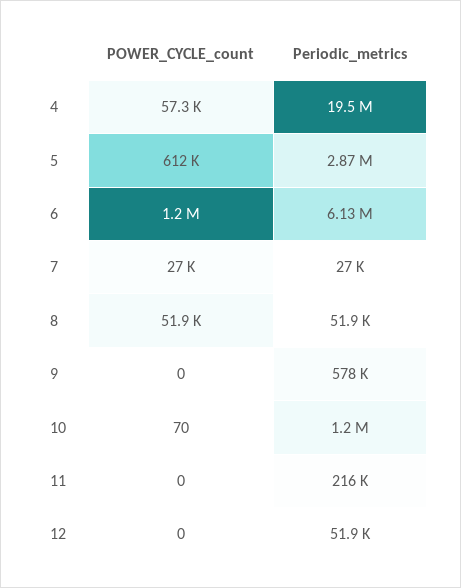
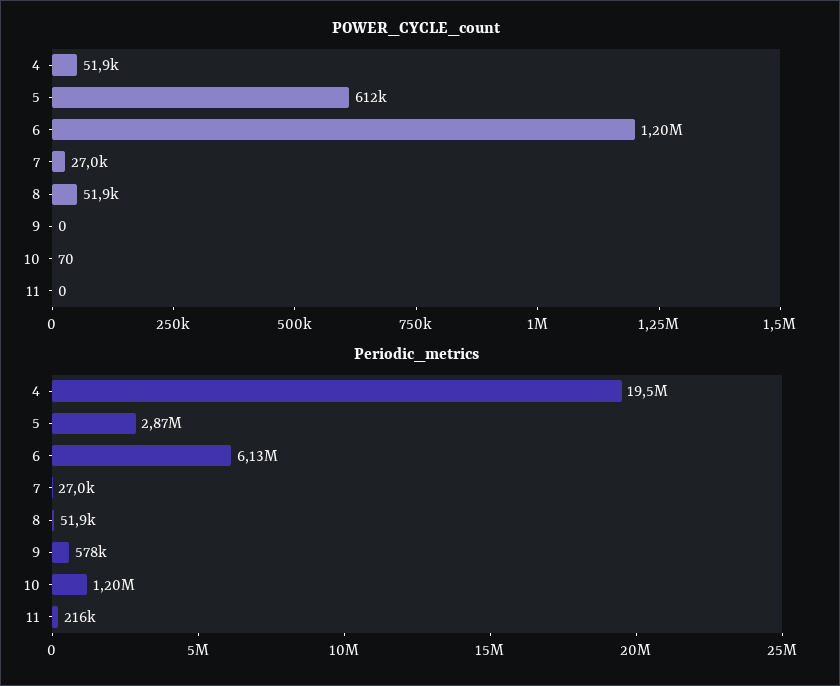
  {
    "POWER_CYCLE_count": {
-     "4": 57300,
+     "4": 51900,
      "5": 612000,
      "6": 1200000,
      "7": 27000,
      "8": 51900,
      "9": 0,
      "10": 70,
-     "11": 0,
+     "11": 0
-     "12": 0
    },
    "Periodic_metrics": {
      "4": 19500000,
      "5": 2870000,
      "6": 6130000,
      "7": 27000,
      "8": 51900,
      "9": 578000,
      "10": 1200000,
-     "11": 216000,
+     "11": 216000
-     "12": 51900
    }
  }

